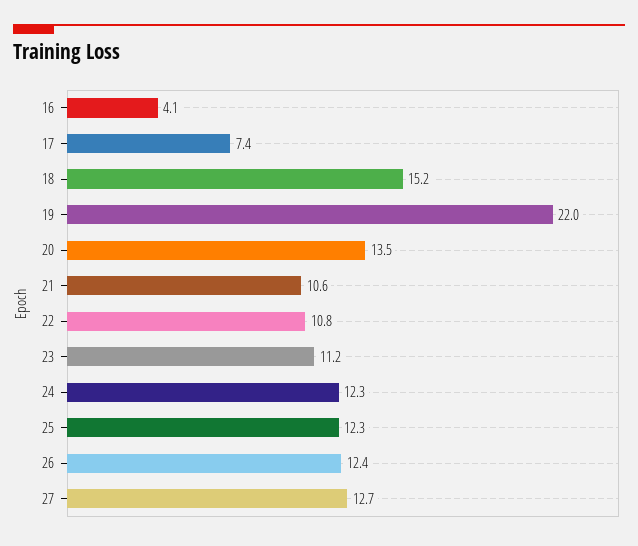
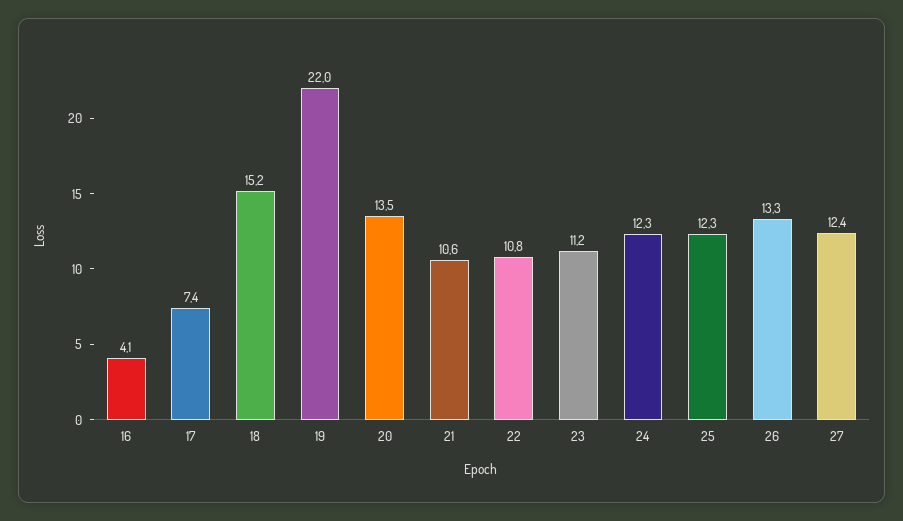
  {
    "16": 4.1,
    "17": 7.4,
    "18": 15.2,
    "19": 22,
    "20": 13.5,
    "21": 10.6,
    "22": 10.8,
    "23": 11.2,
    "24": 12.3,
    "25": 12.3,
-   "26": 12.4,
+   "26": 13.3,
-   "27": 12.7
+   "27": 12.4
  }

